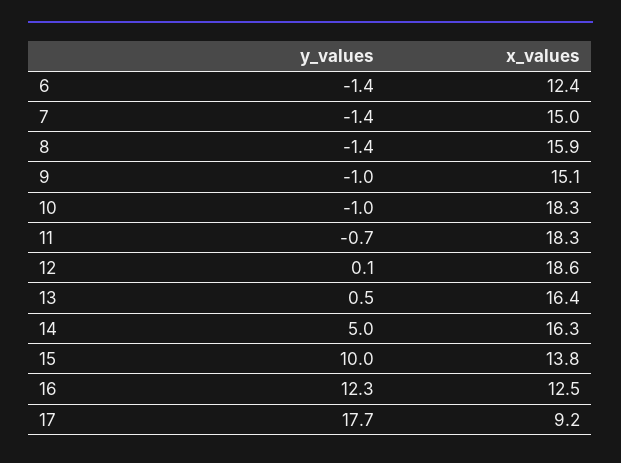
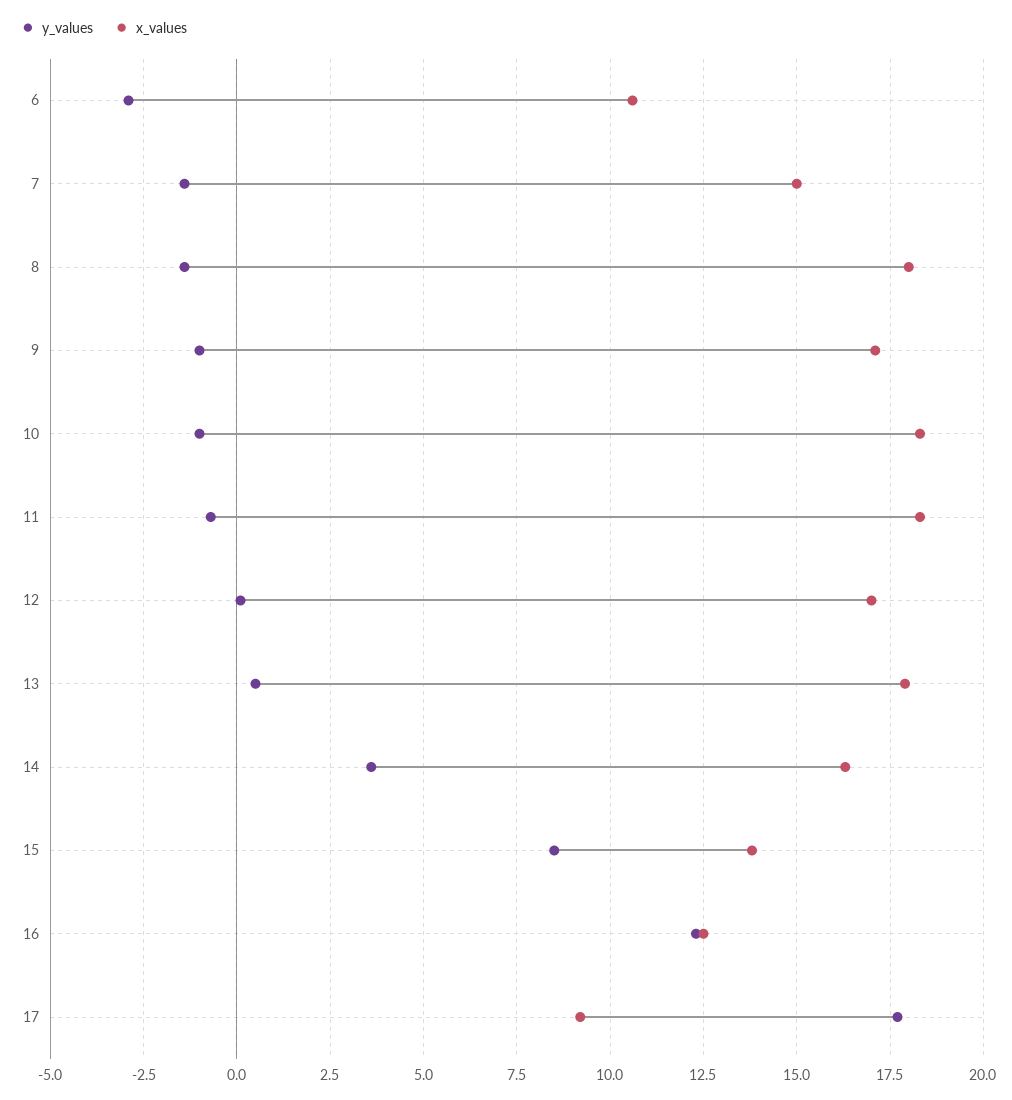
  {
    "y_values": {
-     "6": -1.4,
+     "6": -3,
      "7": -1.4,
      "8": -1.4,
      "9": -1,
      "10": -1,
      "11": -0.7,
      "12": 0.1,
      "13": 0.5,
-     "14": 5,
+     "14": 3.5,
-     "15": 10,
+     "15": 8.5,
      "16": 12.3,
      "17": 17.7
    },
    "x_values": {
-     "6": 12.4,
+     "6": 10.5,
      "7": 15,
-     "8": 15.9,
+     "8": 18,
-     "9": 15.1,
+     "9": 17,
      "10": 18.3,
      "11": 18.3,
-     "12": 18.6,
+     "12": 17,
-     "13": 16.4,
+     "13": 18,
      "14": 16.3,
      "15": 13.8,
      "16": 12.5,
      "17": 9.2
    }
  }

